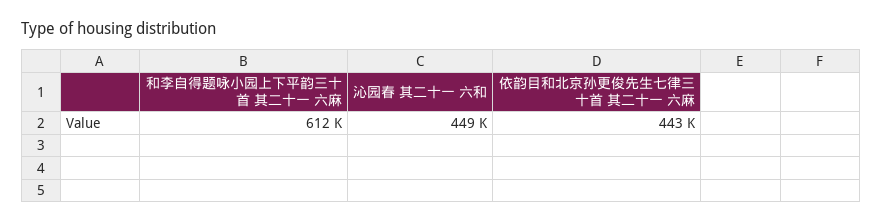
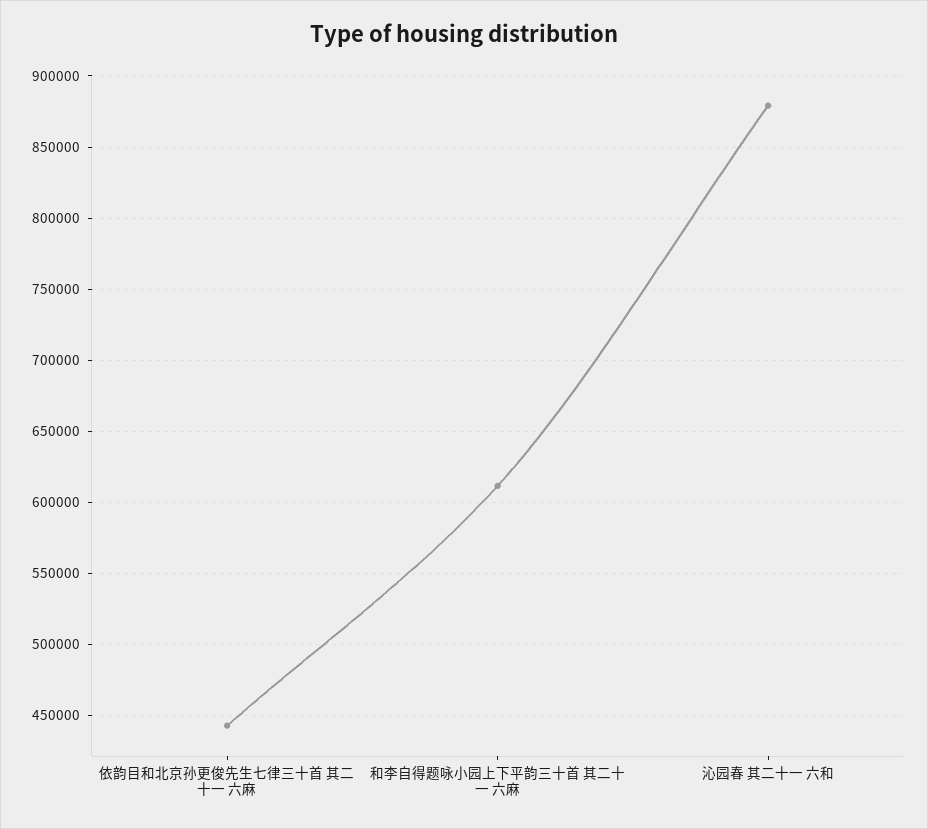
  {
    "和李自得题咏小园上下平韵三十首 其二十一 六麻": 612000,
-   "沁园春 其二十一 六和": 449000,
+   "沁园春 其二十一 六和": 880000,
    "依韵目和北京孙更俊先生七律三十首 其二十一 六麻": 443000
  }

